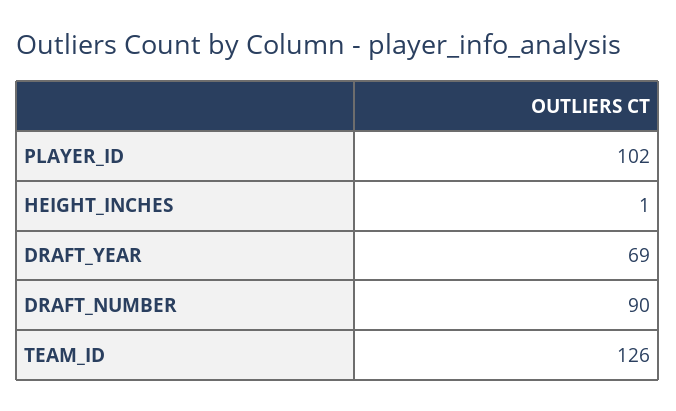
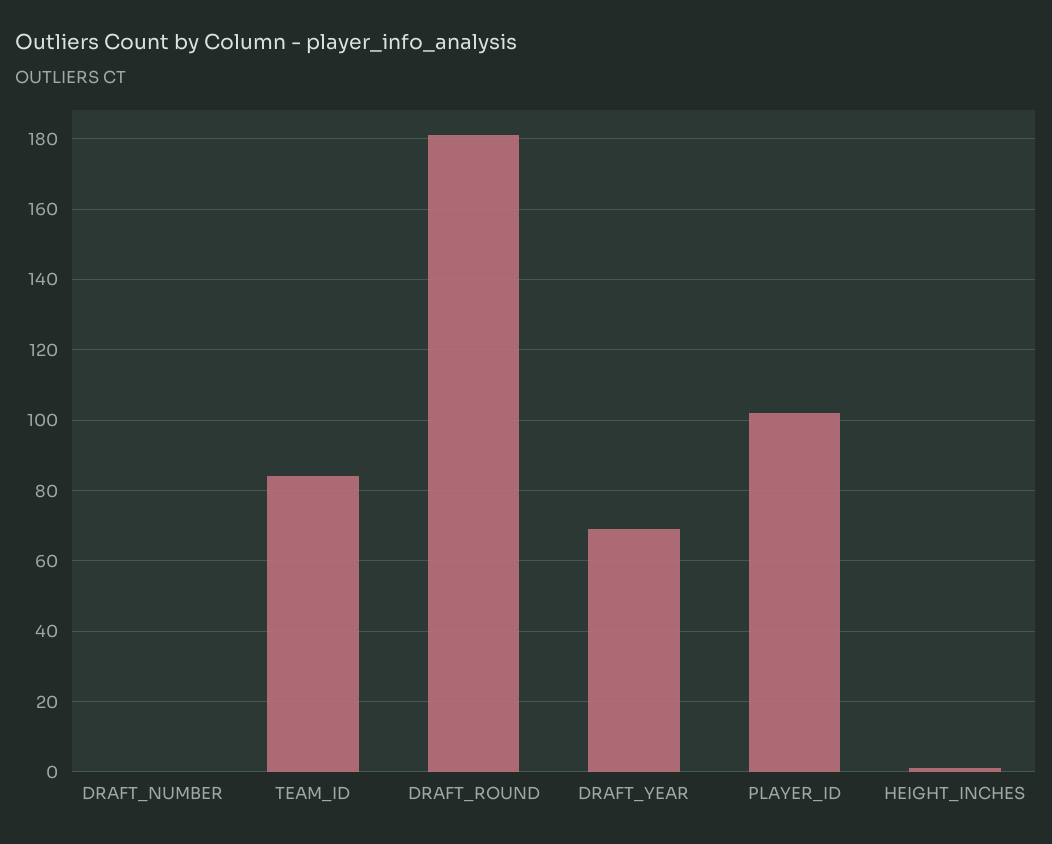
  {
    "PLAYER_ID": 102,
    "HEIGHT_INCHES": 1,
    "DRAFT_YEAR": 69,
-   "DRAFT_NUMBER": 90,
+   "DRAFT_NUMBER": 0,
-   "TEAM_ID": 126
+   "TEAM_ID": 85,
+   "DRAFT_ROUND": 180
  }

